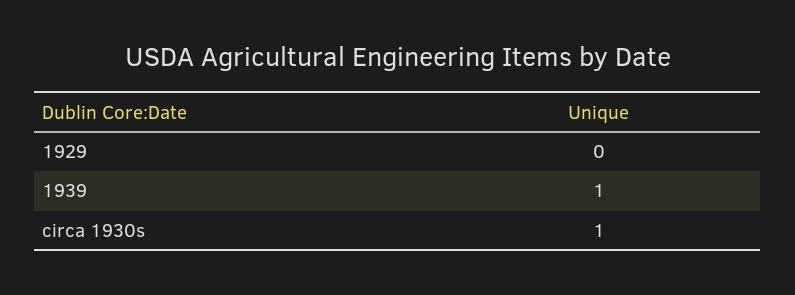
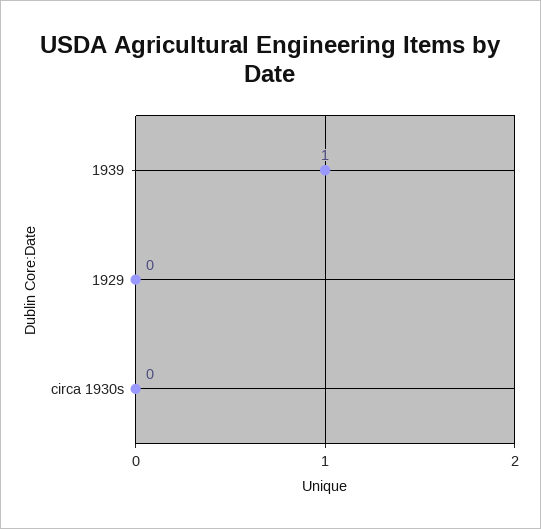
  {
    "1929": 0,
    "1939": 1,
-   "circa 1930s": 1
+   "circa 1930s": 0
  }

